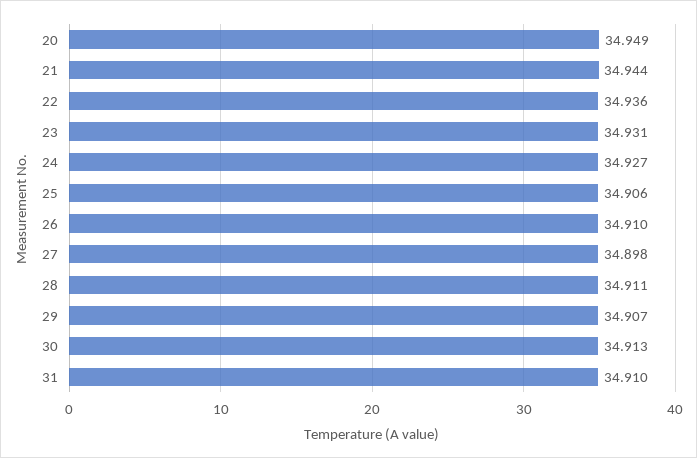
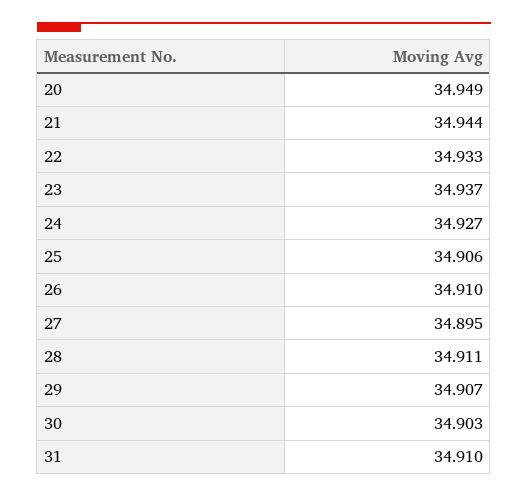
  {
    "20": 34.949,
    "21": 34.944,
-   "22": 34.936,
+   "22": 34.933,
-   "23": 34.931,
+   "23": 34.937,
    "24": 34.927,
    "25": 34.906,
    "26": 34.91,
-   "27": 34.898,
+   "27": 34.895,
    "28": 34.911,
    "29": 34.907,
-   "30": 34.913,
+   "30": 34.903,
    "31": 34.91
  }

